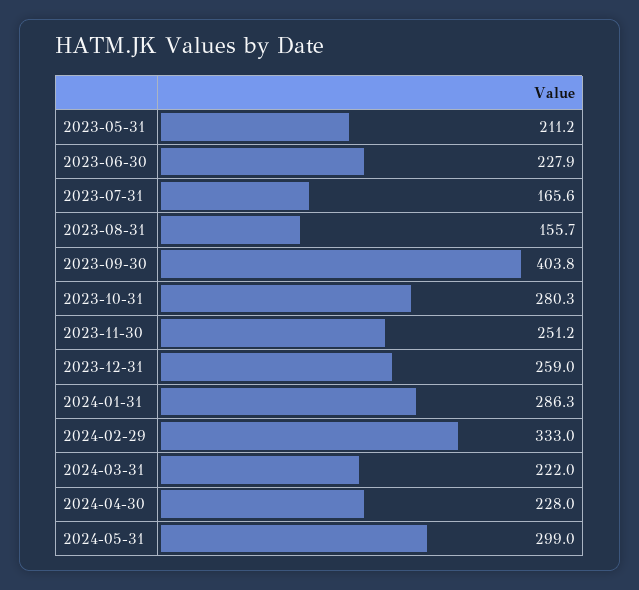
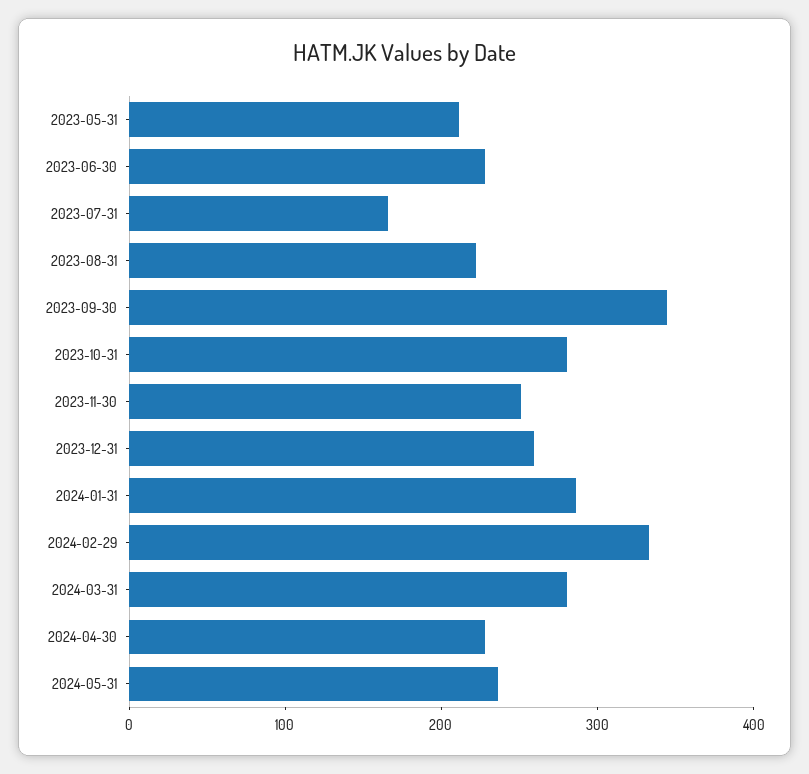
  {
    "2023-05-31": 211.2,
    "2023-06-30": 227.9,
    "2023-07-31": 165.6,
-   "2023-08-31": 155.7,
+   "2023-08-31": 220,
-   "2023-09-30": 403.8,
+   "2023-09-30": 340,
    "2023-10-31": 280.3,
    "2023-11-30": 251.2,
    "2023-12-31": 259,
    "2024-01-31": 286.3,
    "2024-02-29": 333,
-   "2024-03-31": 222,
+   "2024-03-31": 280,
    "2024-04-30": 228,
-   "2024-05-31": 299
+   "2024-05-31": 240
  }

